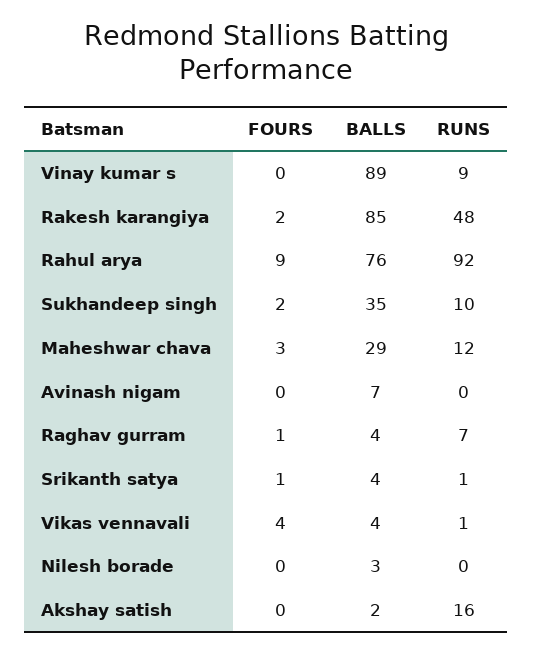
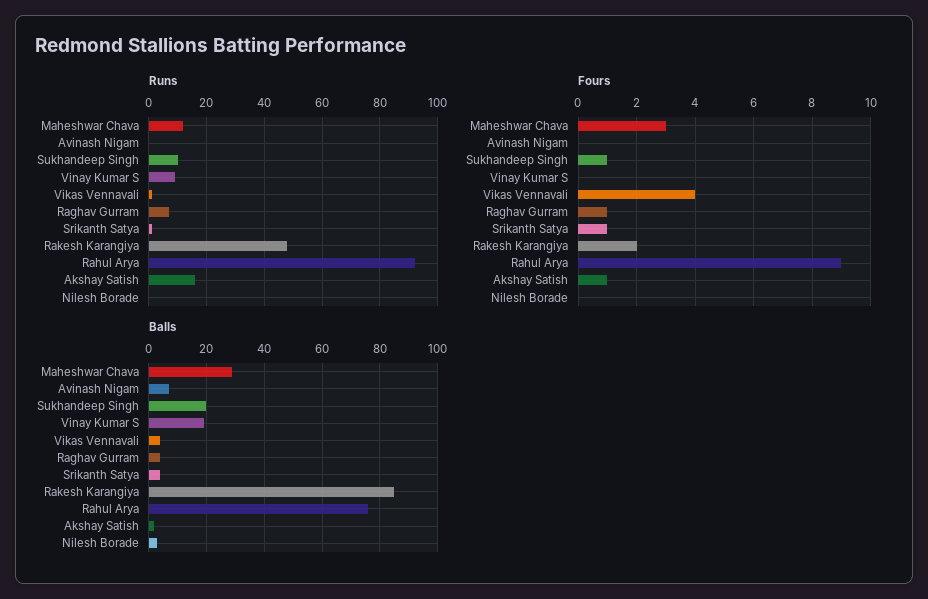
  {
    "FOURS": {
      "Vinay kumar s": 0,
      "Rakesh karangiya": 2,
      "Rahul arya": 9,
-     "Sukhandeep singh": 2,
+     "Sukhandeep singh": 1,
      "Maheshwar chava": 3,
      "Avinash nigam": 0,
      "Raghav gurram": 1,
      "Srikanth satya": 1,
      "Vikas vennavali": 4,
      "Nilesh borade": 0,
-     "Akshay satish": 0
+     "Akshay satish": 1
    },
    "BALLS": {
-     "Vinay kumar s": 89,
+     "Vinay kumar s": 20,
      "Rakesh karangiya": 85,
      "Rahul arya": 76,
-     "Sukhandeep singh": 35,
+     "Sukhandeep singh": 20,
      "Maheshwar chava": 29,
      "Avinash nigam": 7,
      "Raghav gurram": 4,
      "Srikanth satya": 4,
      "Vikas vennavali": 4,
      "Nilesh borade": 3,
      "Akshay satish": 2
    },
    "RUNS": {
      "Vinay kumar s": 9,
      "Rakesh karangiya": 48,
      "Rahul arya": 92,
      "Sukhandeep singh": 10,
      "Maheshwar chava": 12,
      "Avinash nigam": 0,
      "Raghav gurram": 7,
      "Srikanth satya": 1,
      "Vikas vennavali": 1,
      "Nilesh borade": 0,
      "Akshay satish": 16
    }
  }

